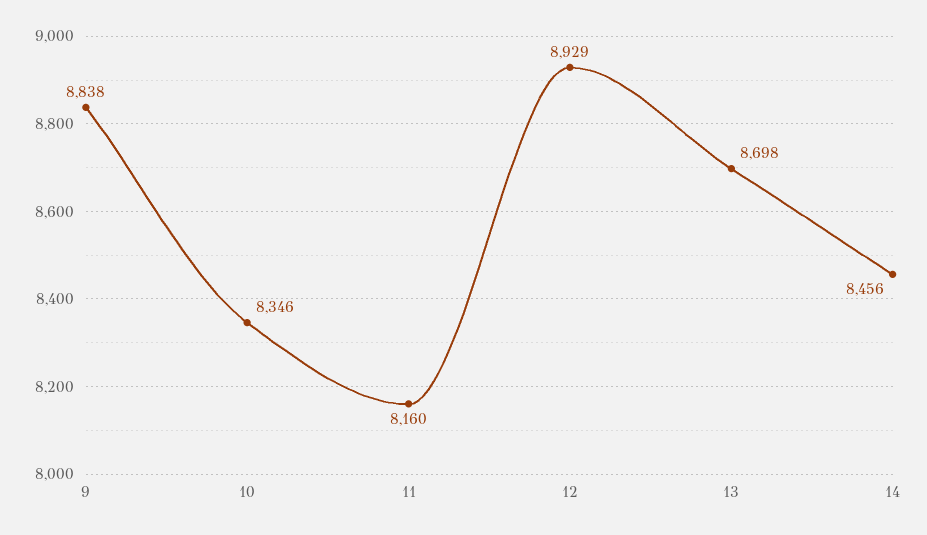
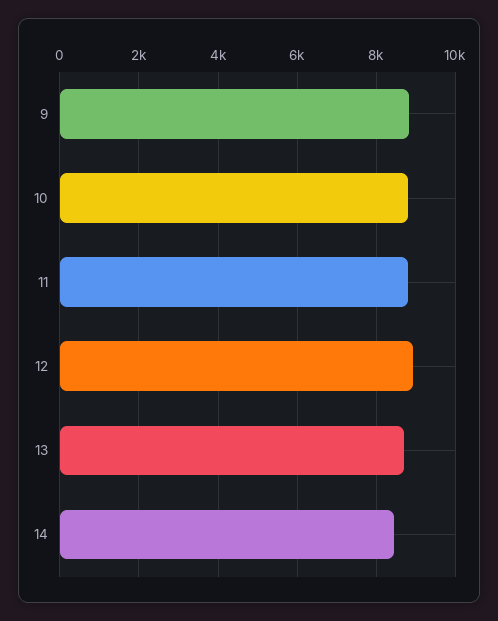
  {
    "9": 8838,
-   "10": 8346,
+   "10": 8800,
-   "11": 8160,
+   "11": 8800,
    "12": 8929,
    "13": 8698,
    "14": 8456
  }

